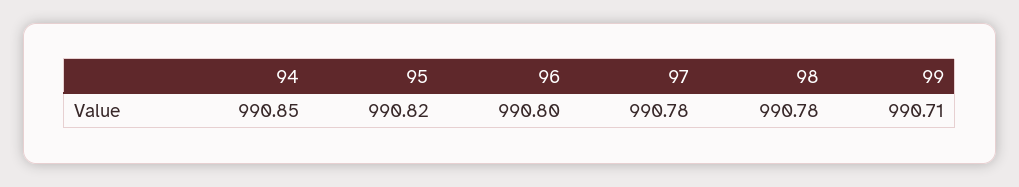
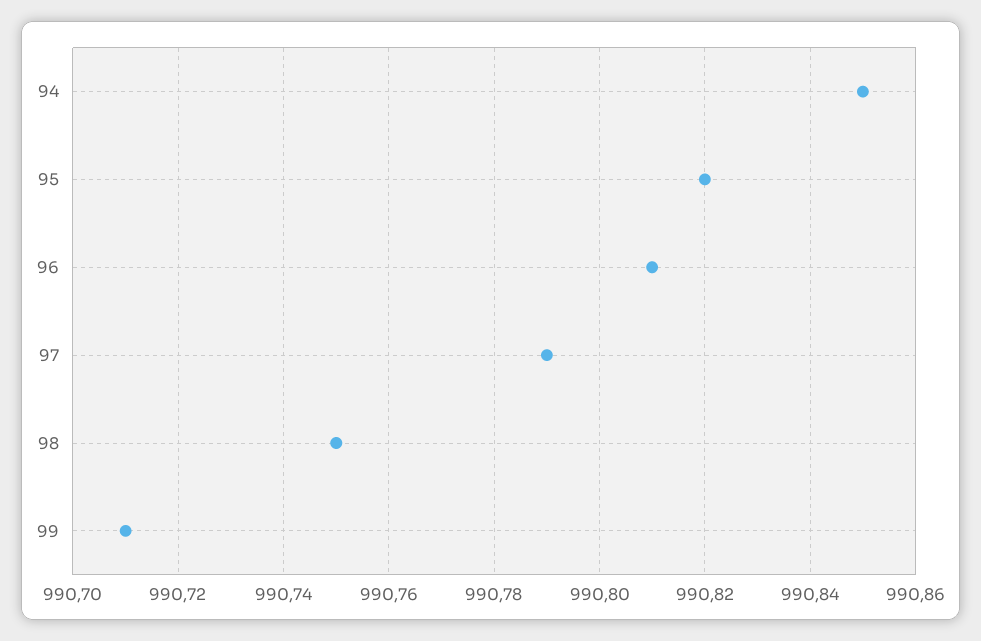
  {
    "94": 990.85,
    "95": 990.82,
-   "96": 990.8,
+   "96": 990.81,
-   "97": 990.78,
+   "97": 990.79,
-   "98": 990.78,
+   "98": 990.75,
    "99": 990.71
  }

